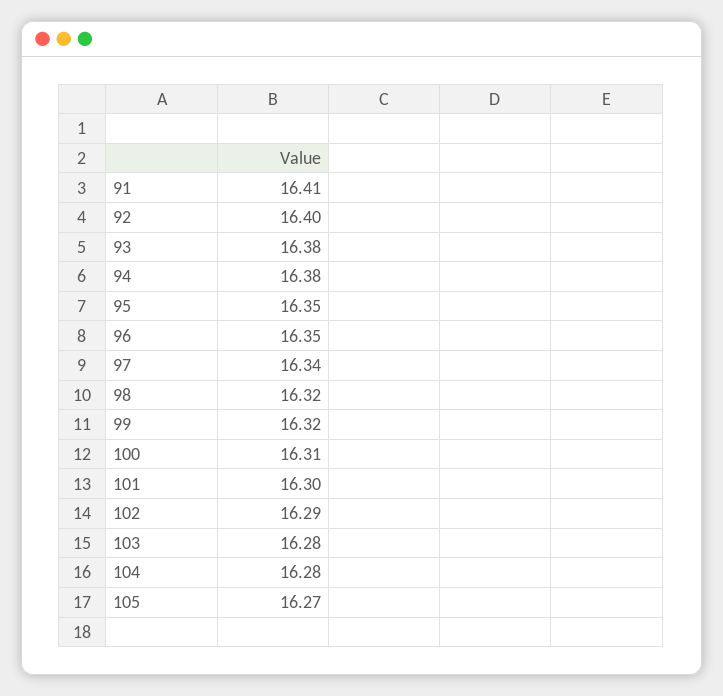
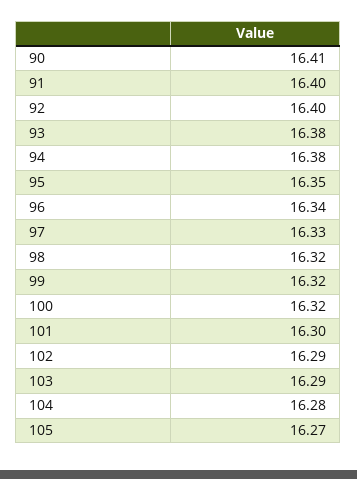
  {
-   "91": 16.41,
+   "91": 16.4,
    "92": 16.4,
    "93": 16.38,
    "94": 16.38,
    "95": 16.35,
-   "96": 16.35,
+   "96": 16.34,
-   "97": 16.34,
+   "97": 16.33,
    "98": 16.32,
    "99": 16.32,
-   "100": 16.31,
+   "100": 16.32,
    "101": 16.3,
    "102": 16.29,
-   "103": 16.28,
+   "103": 16.29,
    "104": 16.28,
-   "105": 16.27
+   "105": 16.27,
+   "90": 16.41
  }

